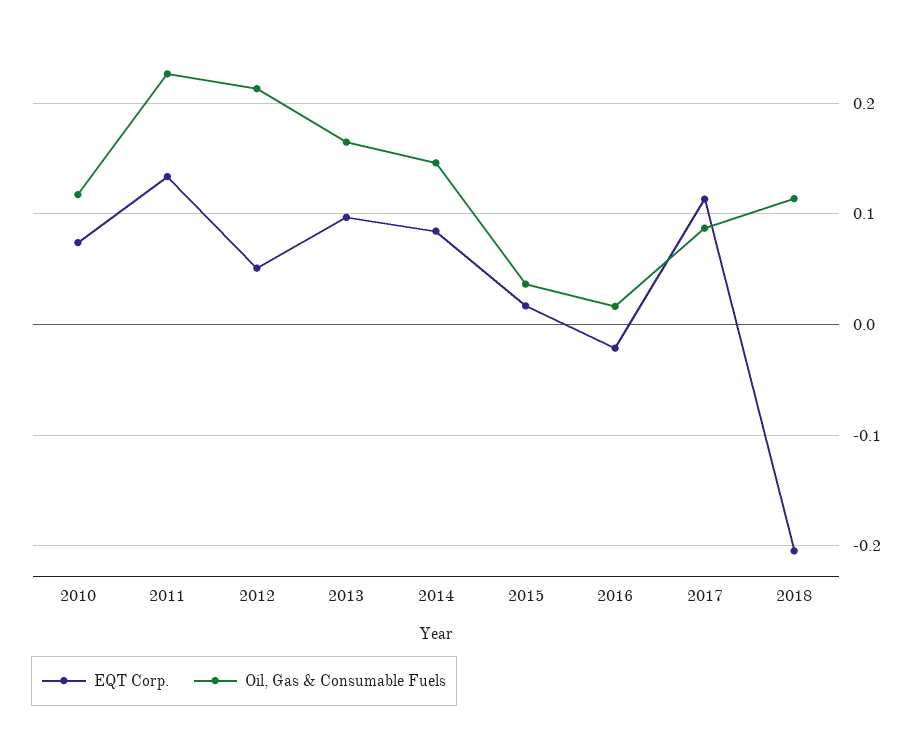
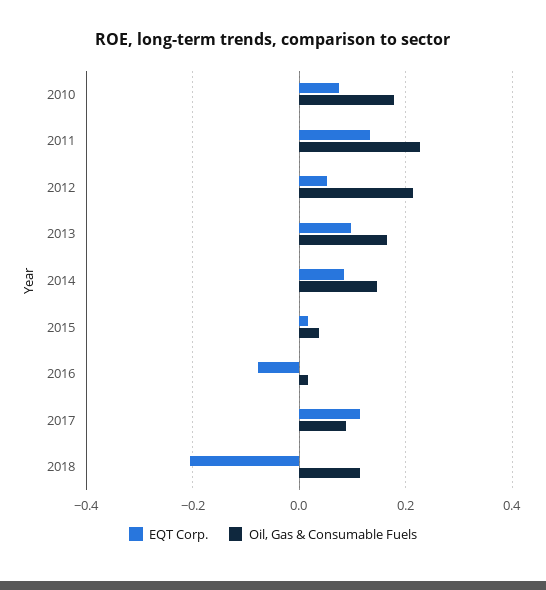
  {
    "EQT Corp.": {
      "2010": 0.07,
      "2011": 0.13,
      "2012": 0.05,
      "2013": 0.1,
      "2014": 0.08,
      "2015": 0.02,
-     "2016": -0.02,
+     "2016": -0.08,
      "2017": 0.11,
      "2018": -0.2
    },
    "Oil, Gas & Consumable Fuels": {
-     "2010": 0.12,
+     "2010": 0.18,
      "2011": 0.23,
      "2012": 0.21,
      "2013": 0.16,
      "2014": 0.15,
      "2015": 0.04,
      "2016": 0.02,
      "2017": 0.09,
      "2018": 0.11
    }
  }

